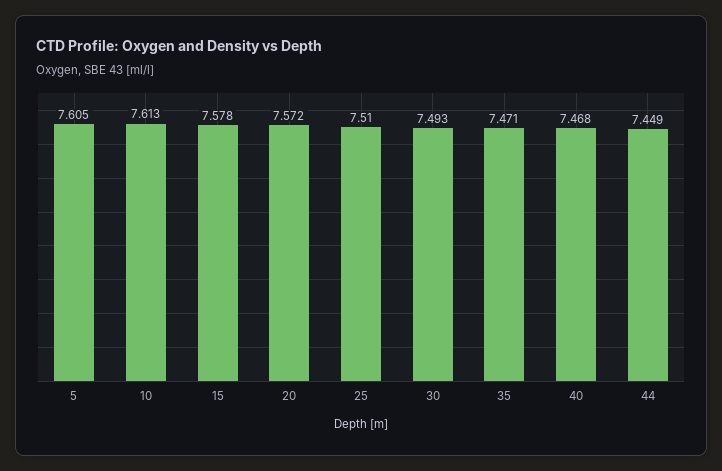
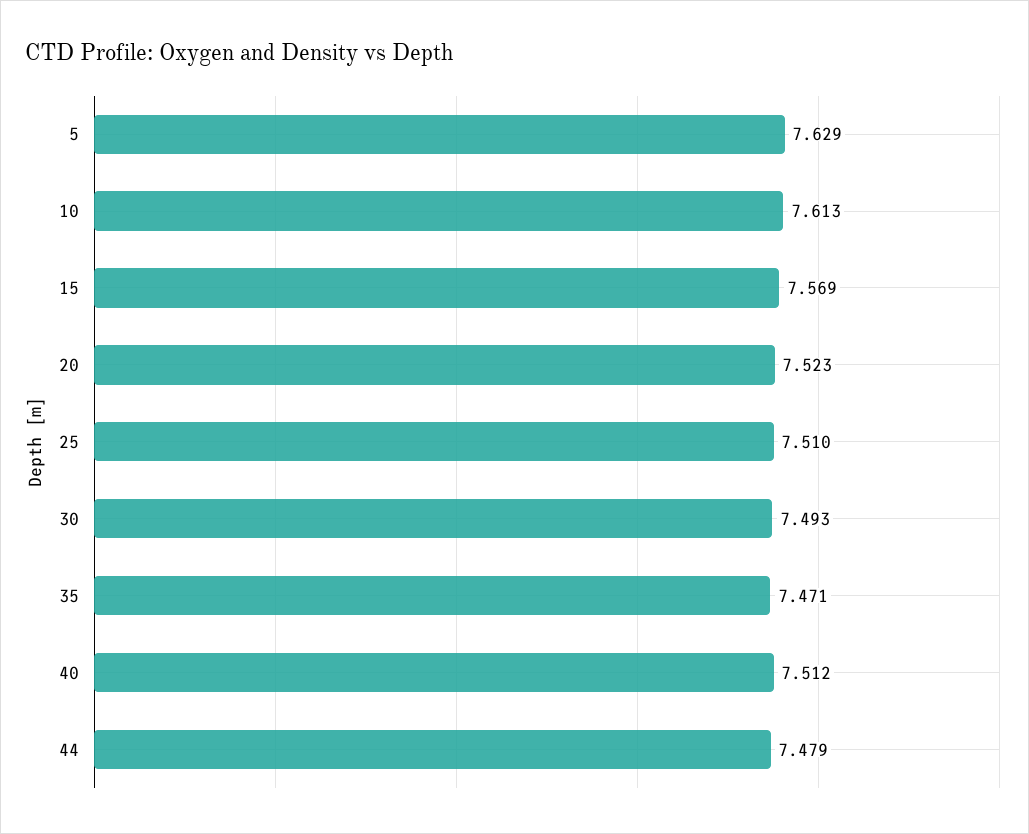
  {
-   "5": 7.605,
+   "5": 7.629,
    "10": 7.613,
-   "15": 7.578,
+   "15": 7.569,
-   "20": 7.572,
+   "20": 7.523,
    "25": 7.51,
    "30": 7.493,
    "35": 7.471,
-   "40": 7.468,
+   "40": 7.512,
-   "44": 7.449
+   "44": 7.479
  }

